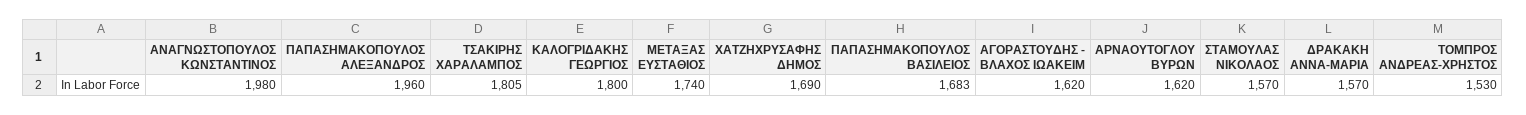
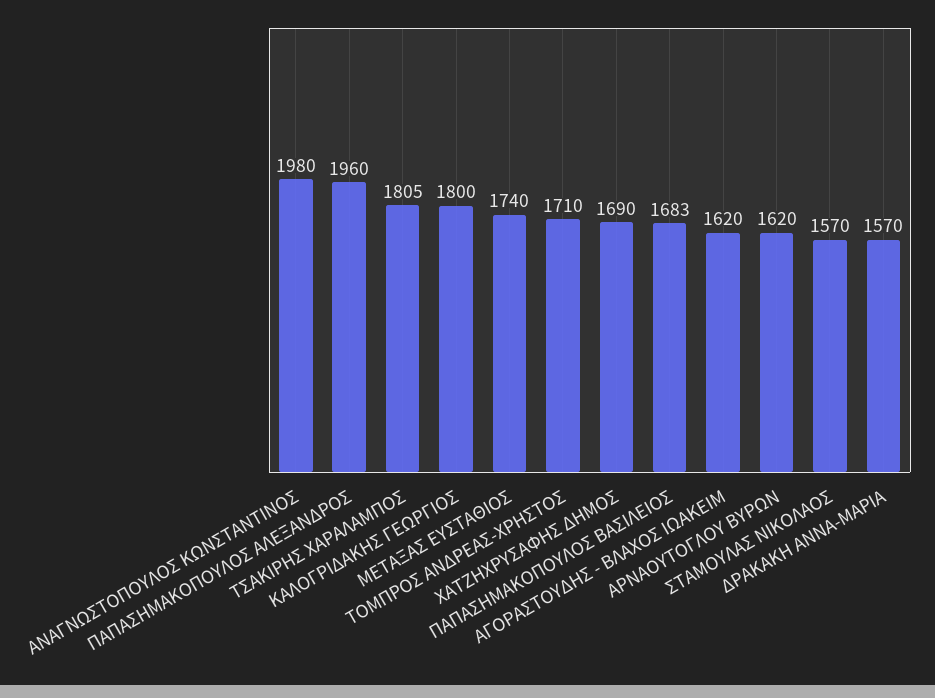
  {
    "ΑΝΑΓΝΩΣΤΟΠΟΥΛΟΣ ΚΩΝΣΤΑΝΤΙΝΟΣ": 1980,
    "ΠΑΠΑΣΗΜΑΚΟΠΟΥΛΟΣ ΑΛΕΞΑΝΔΡΟΣ": 1960,
    "ΤΣΑΚΙΡΗΣ ΧΑΡΑΛΑΜΠΟΣ": 1805,
    "ΚΑΛΟΓΡΙΔΑΚΗΣ ΓΕΩΡΓΙΟΣ": 1800,
    "ΜΕΤΑΞΑΣ ΕΥΣΤΑΘΙΟΣ": 1740,
    "ΧΑΤΖΗΧΡΥΣΑΦΗΣ ΔΗΜΟΣ": 1690,
    "ΠΑΠΑΣΗΜΑΚΟΠΟΥΛΟΣ ΒΑΣΙΛΕΙΟΣ": 1683,
    "ΑΓΟΡΑΣΤΟΥΔΗΣ - ΒΛΑΧΟΣ ΙΩΑΚΕΙΜ": 1620,
    "ΑΡΝΑΟΥΤΟΓΛΟΥ ΒΥΡΩΝ": 1620,
    "ΣΤΑΜΟΥΛΑΣ ΝΙΚΟΛΑΟΣ": 1570,
    "ΔΡΑΚΑΚΗ ΑΝΝΑ-ΜΑΡΙΑ": 1570,
-   "ΤΟΜΠΡΟΣ ΑΝΔΡΕΑΣ-ΧΡΗΣΤΟΣ": 1530
+   "ΤΟΜΠΡΟΣ ΑΝΔΡΕΑΣ-ΧΡΗΣΤΟΣ": 1710
  }

